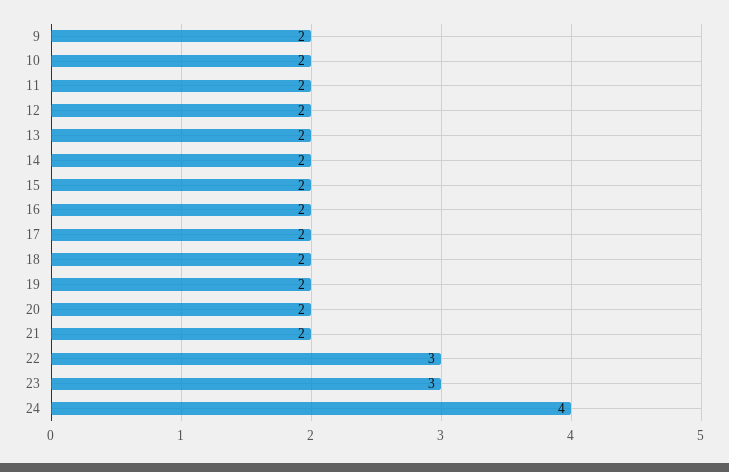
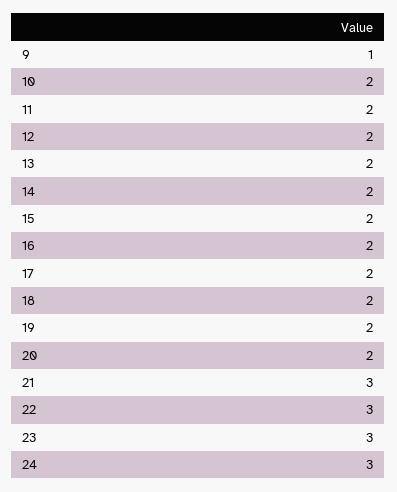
  {
-   "9": 2,
+   "9": 1,
    "10": 2,
    "11": 2,
    "12": 2,
    "13": 2,
    "14": 2,
    "15": 2,
    "16": 2,
    "17": 2,
    "18": 2,
    "19": 2,
    "20": 2,
-   "21": 2,
+   "21": 3,
    "22": 3,
    "23": 3,
-   "24": 4
+   "24": 3
  }

